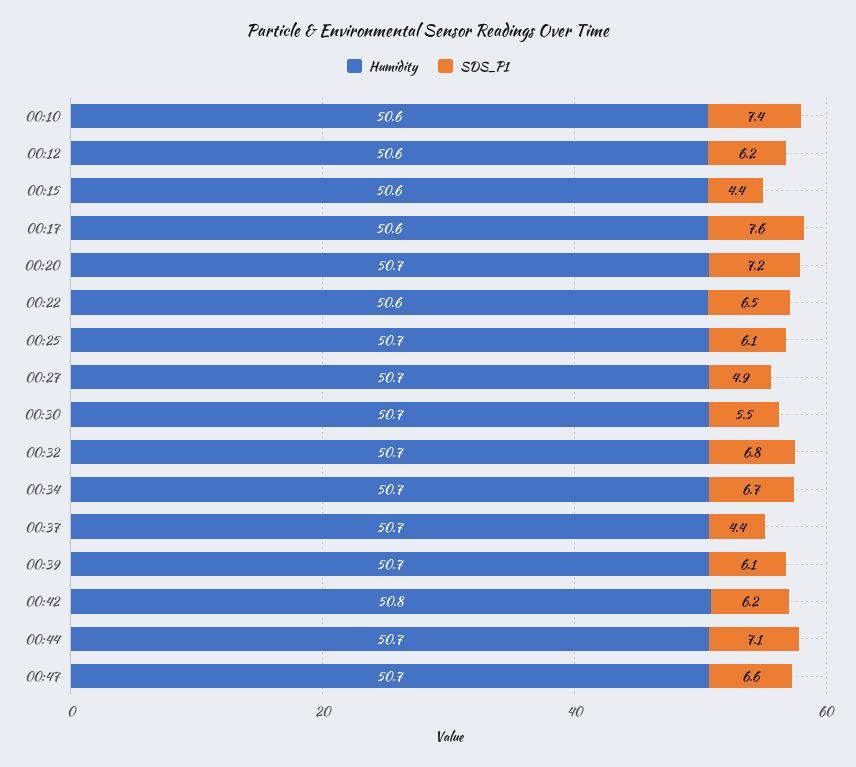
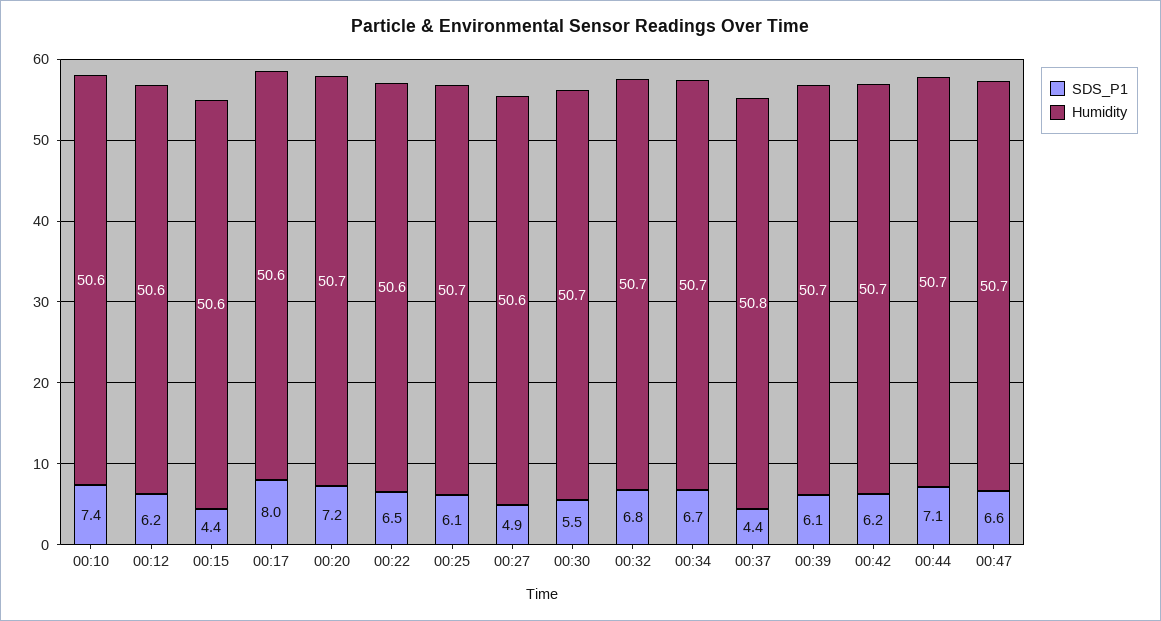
  {
    "Humidity": {
      "00:10": 50.6,
      "00:12": 50.6,
      "00:15": 50.6,
      "00:17": 50.6,
      "00:20": 50.7,
      "00:22": 50.6,
      "00:25": 50.7,
-     "00:27": 50.7,
+     "00:27": 50.6,
      "00:30": 50.7,
      "00:32": 50.7,
      "00:34": 50.7,
-     "00:37": 50.7,
+     "00:37": 50.8,
      "00:39": 50.7,
-     "00:42": 50.8,
+     "00:42": 50.7,
      "00:44": 50.7,
      "00:47": 50.7
    },
    "SDS_P1": {
      "00:10": 7.4,
      "00:12": 6.2,
      "00:15": 4.4,
-     "00:17": 7.6,
+     "00:17": 8,
      "00:20": 7.2,
      "00:22": 6.5,
      "00:25": 6.1,
      "00:27": 4.9,
      "00:30": 5.5,
      "00:32": 6.8,
      "00:34": 6.7,
      "00:37": 4.4,
      "00:39": 6.1,
      "00:42": 6.2,
      "00:44": 7.1,
      "00:47": 6.6
    }
  }

